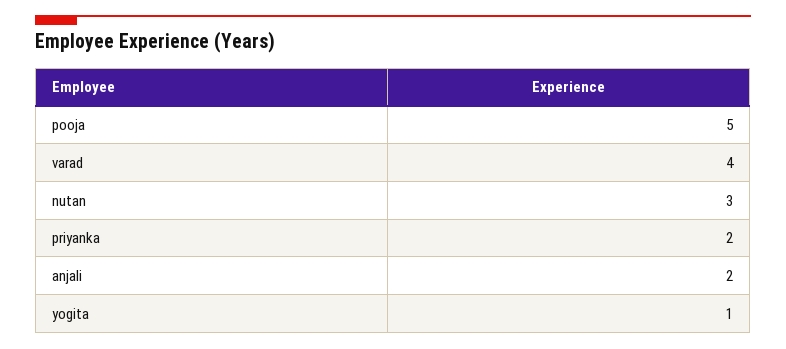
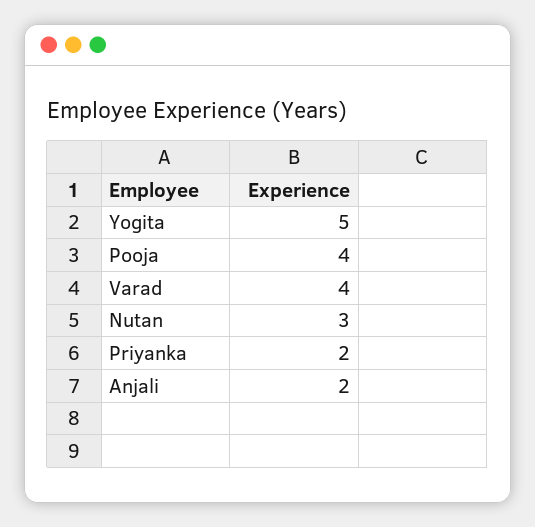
  {
-   "pooja": 5,
+   "pooja": 4,
    "varad": 4,
    "nutan": 3,
    "priyanka": 2,
    "anjali": 2,
-   "yogita": 1
+   "yogita": 5
  }

